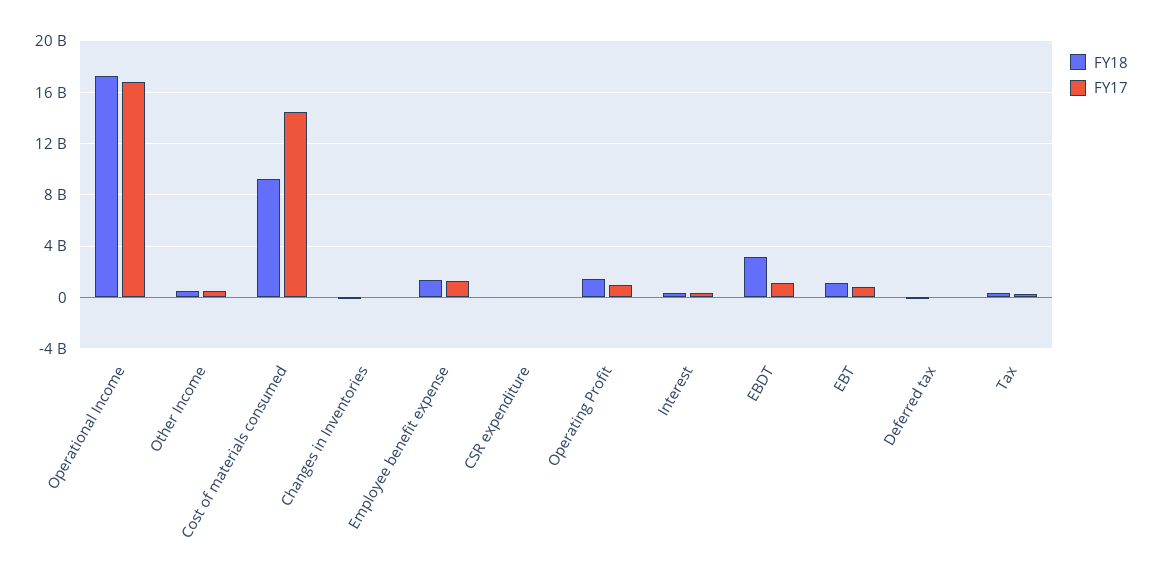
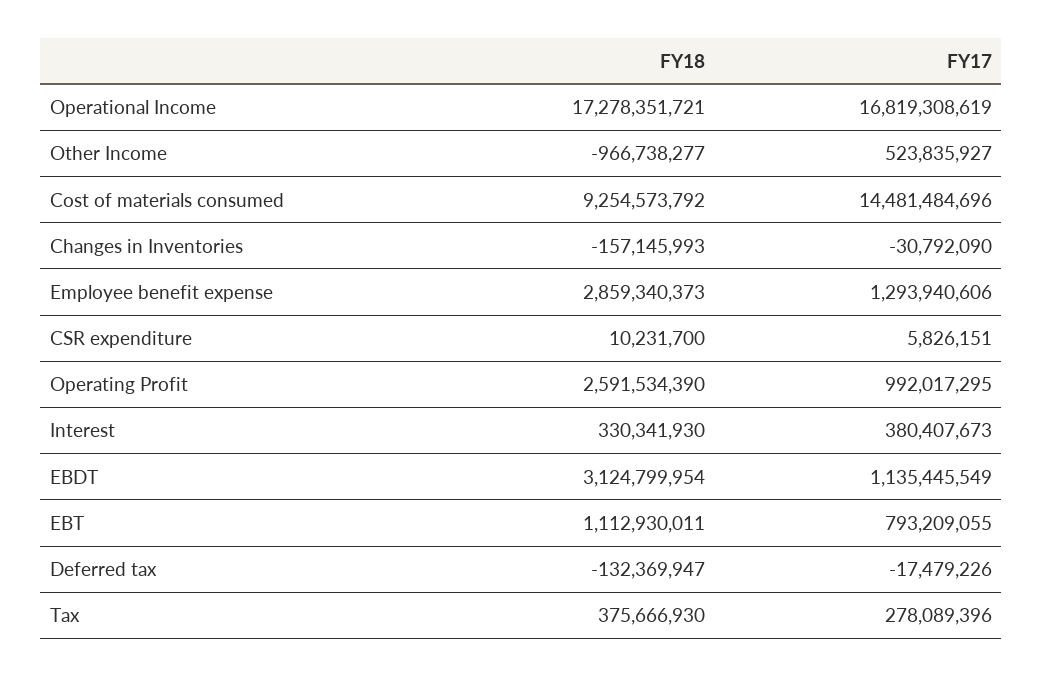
  {
    "FY18": {
      "Operational Income": 17278351721,
-     "Other Income": 500000000,
+     "Other Income": -966738277,
      "Cost of materials consumed": 9254573792,
      "Changes in Inventories": -157145993,
-     "Employee benefit expense": 1500000000,
+     "Employee benefit expense": 2859340373,
      "CSR expenditure": 10231700,
-     "Operating Profit": 1500000000,
+     "Operating Profit": 2591534390,
      "Interest": 330341930,
      "EBDT": 3124799954,
      "EBT": 1112930011,
      "Deferred tax": -132369947,
      "Tax": 375666930
    },
    "FY17": {
      "Operational Income": 16819308619,
      "Other Income": 523835927,
      "Cost of materials consumed": 14481484696,
      "Changes in Inventories": -30792090,
      "Employee benefit expense": 1293940606,
      "CSR expenditure": 5826151,
      "Operating Profit": 992017295,
      "Interest": 380407673,
      "EBDT": 1135445549,
      "EBT": 793209055,
      "Deferred tax": -17479226,
      "Tax": 278089396
    }
  }

